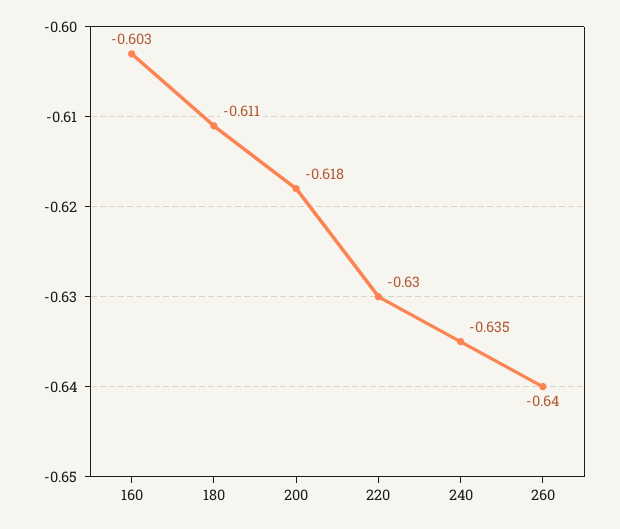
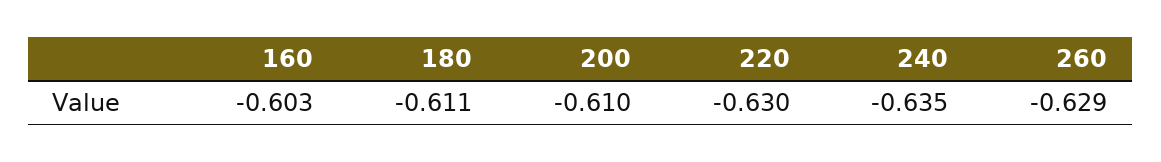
  {
    "160": -0.603,
    "180": -0.611,
-   "200": -0.618,
+   "200": -0.61,
    "220": -0.63,
    "240": -0.635,
-   "260": -0.64
+   "260": -0.629
  }

